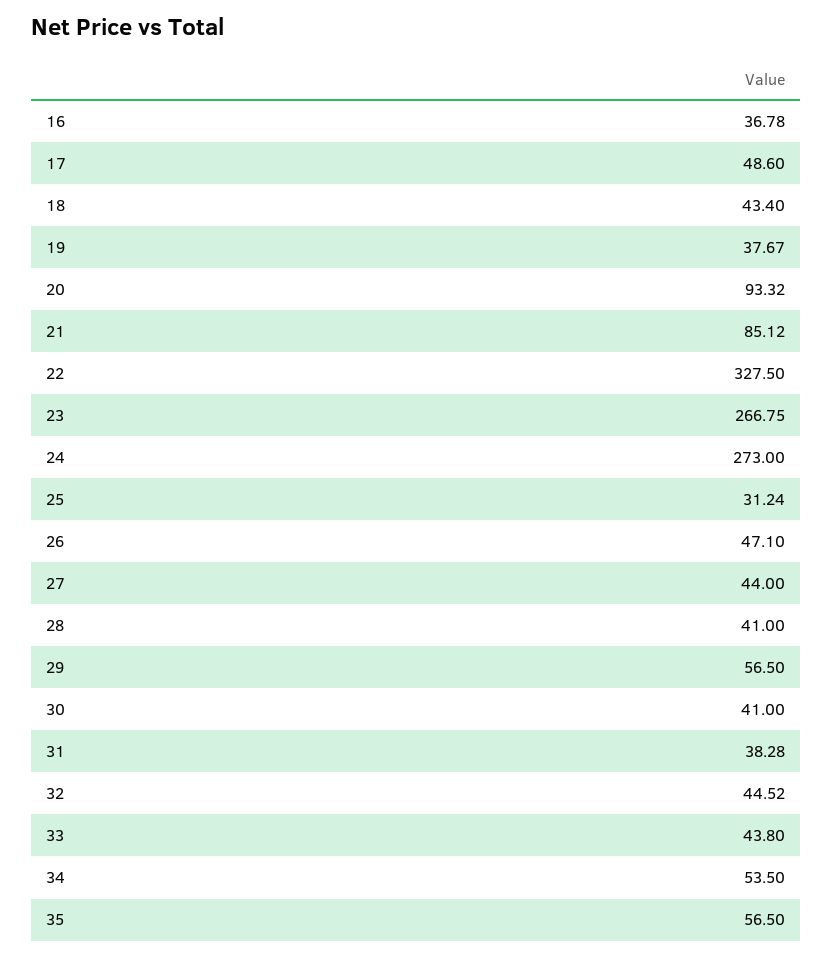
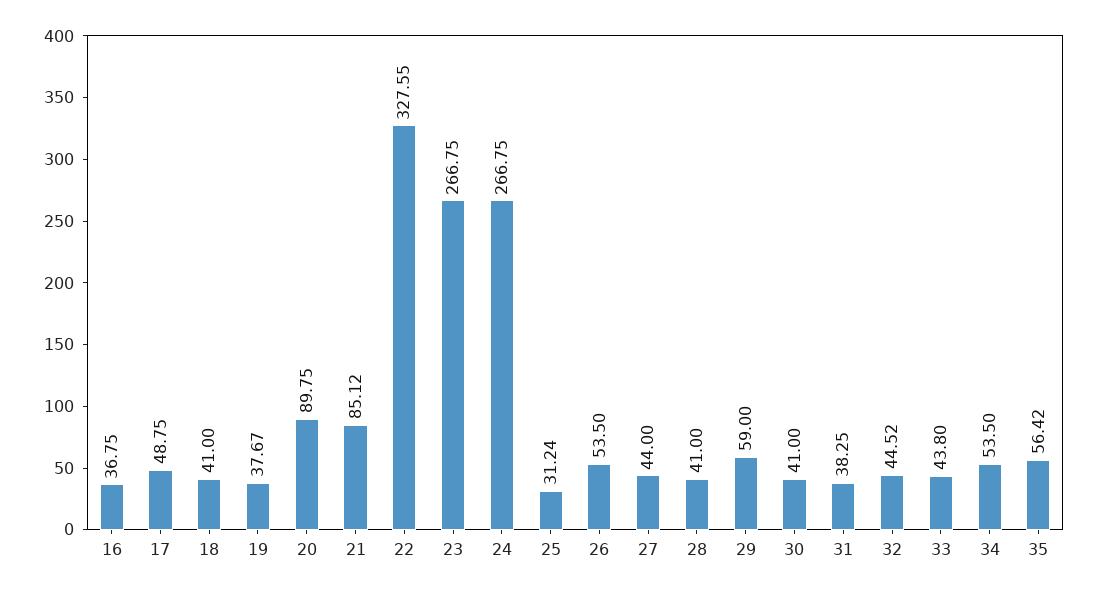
  {
-   "16": 36.78,
+   "16": 36.75,
-   "17": 48.6,
+   "17": 48.75,
-   "18": 43.4,
+   "18": 41,
    "19": 37.67,
-   "20": 93.32,
+   "20": 89.75,
    "21": 85.12,
-   "22": 327.5,
+   "22": 327.55,
    "23": 266.75,
-   "24": 273,
+   "24": 266.75,
    "25": 31.24,
-   "26": 47.1,
+   "26": 53.5,
    "27": 44,
    "28": 41,
-   "29": 56.5,
+   "29": 59,
    "30": 41,
-   "31": 38.28,
+   "31": 38.25,
    "32": 44.52,
    "33": 43.8,
    "34": 53.5,
-   "35": 56.5
+   "35": 56.42
  }

